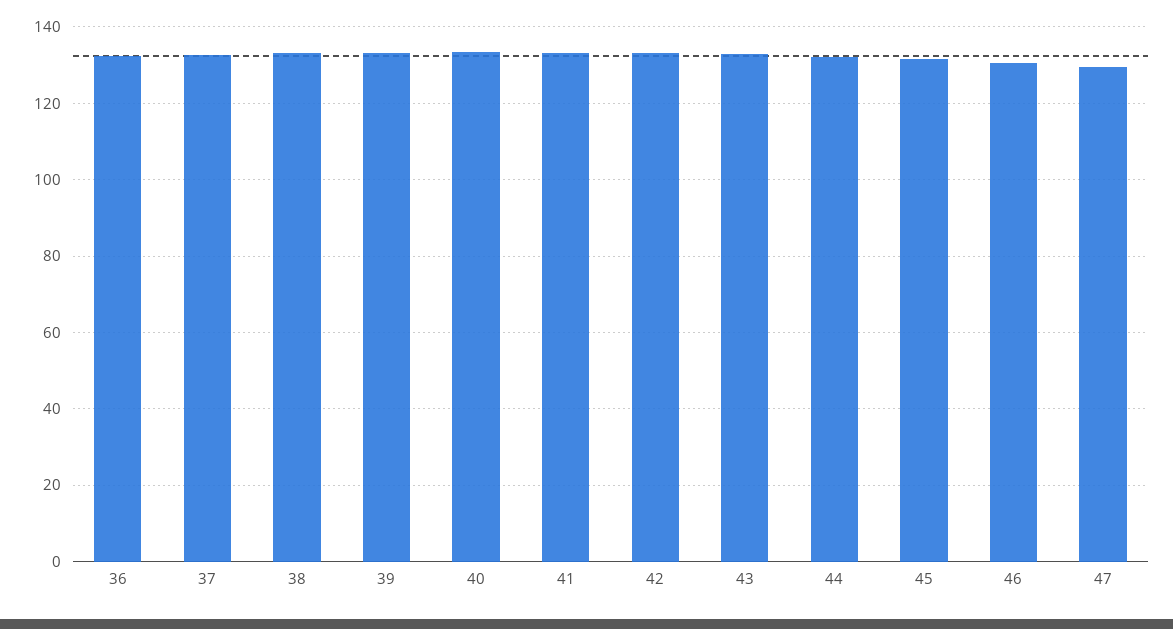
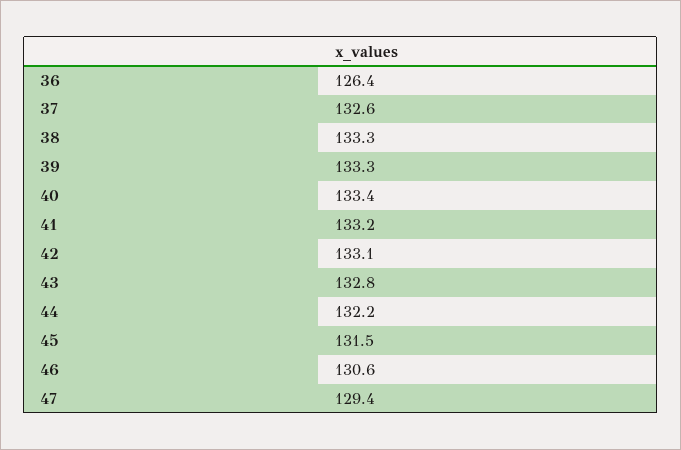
  {
-   "36": 132,
+   "36": 126.4,
    "37": 132.6,
    "38": 133.3,
    "39": 133.3,
    "40": 133.4,
    "41": 133.2,
    "42": 133.1,
    "43": 132.8,
    "44": 132.2,
    "45": 131.5,
    "46": 130.6,
    "47": 129.4
  }

